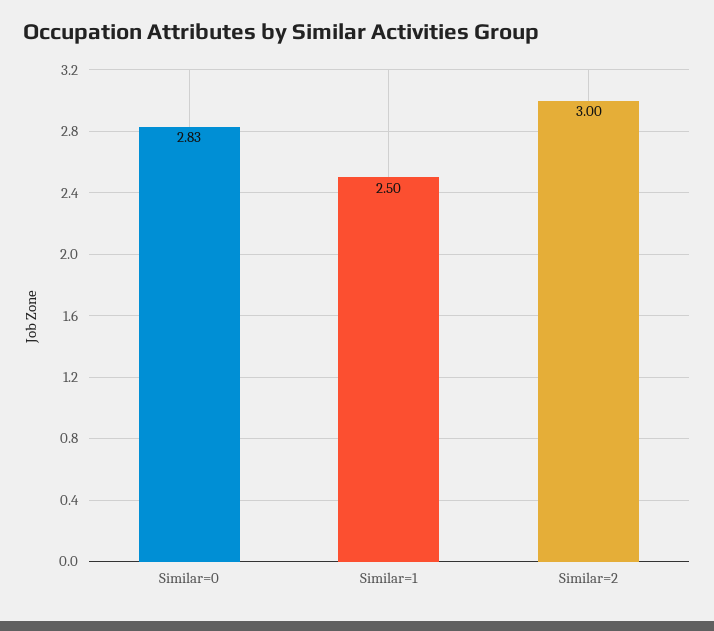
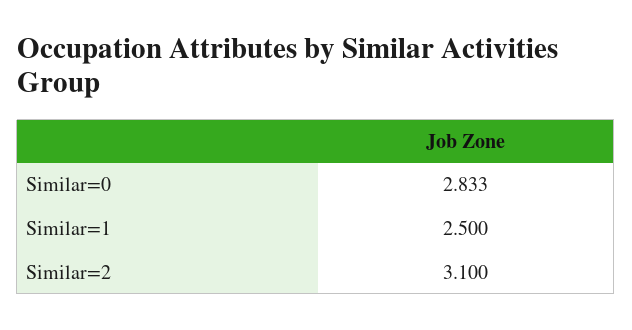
  {
    "Similar=0": 2.833,
    "Similar=1": 2.5,
-   "Similar=2": 3
+   "Similar=2": 3.1
  }

